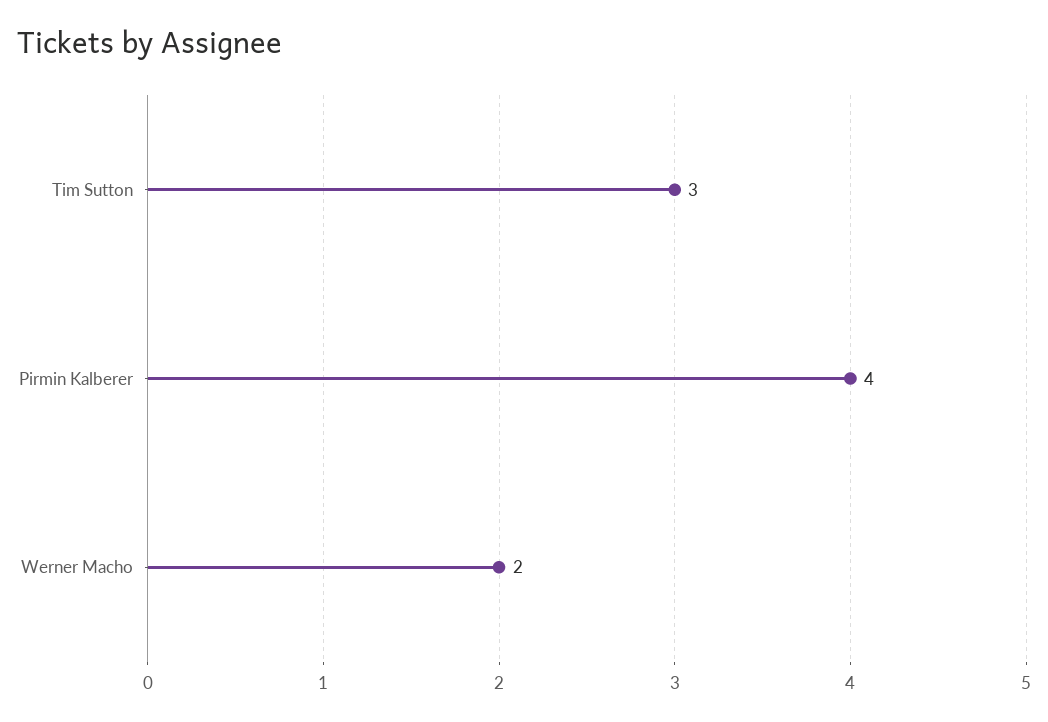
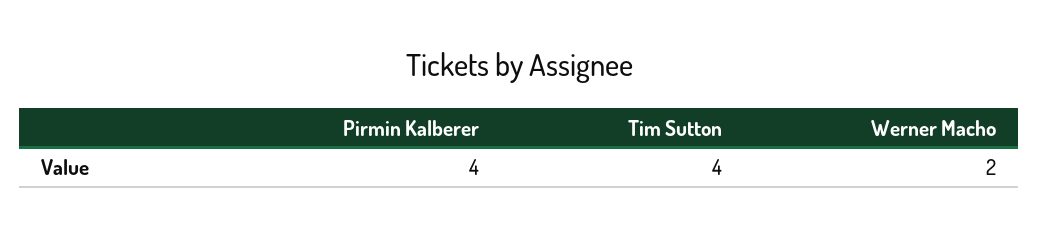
  {
-   "Tim Sutton": 3,
+   "Tim Sutton": 4,
    "Pirmin Kalberer": 4,
    "Werner Macho": 2
  }

